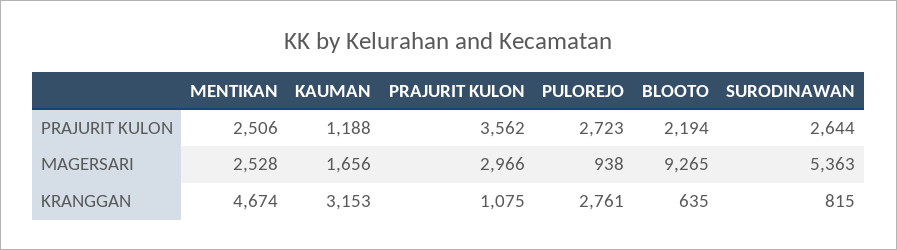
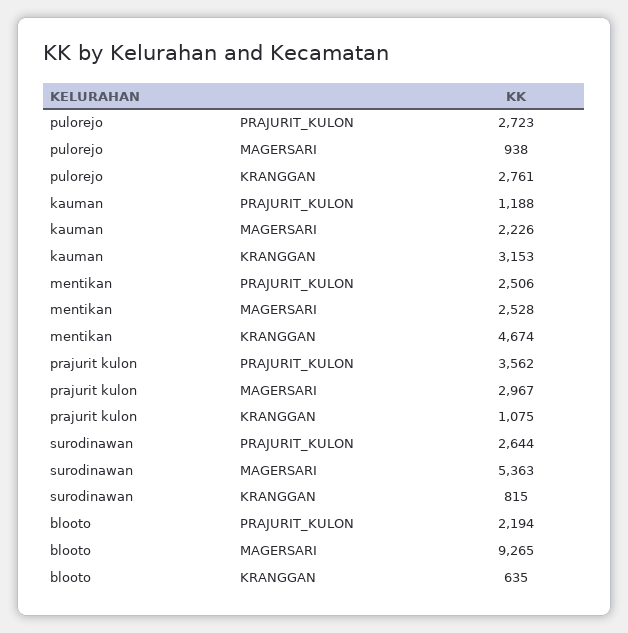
  {
    "MENTIKAN": {
      "PRAJURIT KULON": 2506,
      "MAGERSARI": 2528,
      "KRANGGAN": 4674
    },
    "KAUMAN": {
      "PRAJURIT KULON": 1188,
-     "MAGERSARI": 1656,
+     "MAGERSARI": 2226,
      "KRANGGAN": 3153
    },
    "PRAJURIT KULON": {
      "PRAJURIT KULON": 3562,
-     "MAGERSARI": 2966,
+     "MAGERSARI": 2967,
      "KRANGGAN": 1075
    },
    "PULOREJO": {
      "PRAJURIT KULON": 2723,
      "MAGERSARI": 938,
      "KRANGGAN": 2761
    },
    "BLOOTO": {
      "PRAJURIT KULON": 2194,
      "MAGERSARI": 9265,
      "KRANGGAN": 635
    },
    "SURODINAWAN": {
      "PRAJURIT KULON": 2644,
      "MAGERSARI": 5363,
      "KRANGGAN": 815
    }
  }

